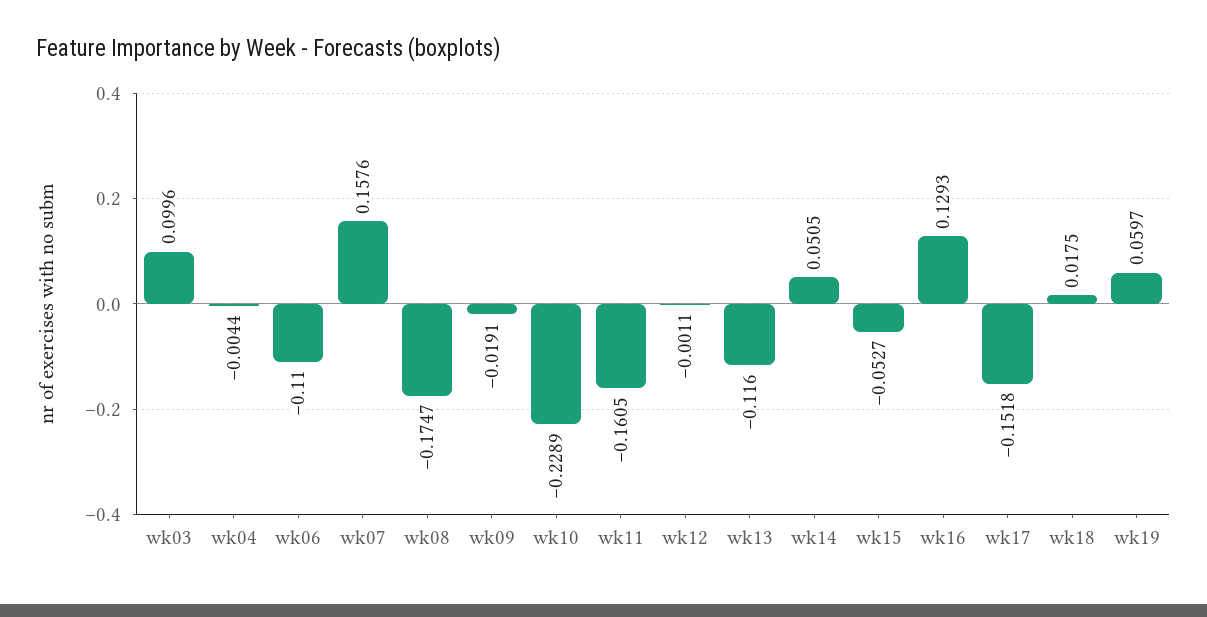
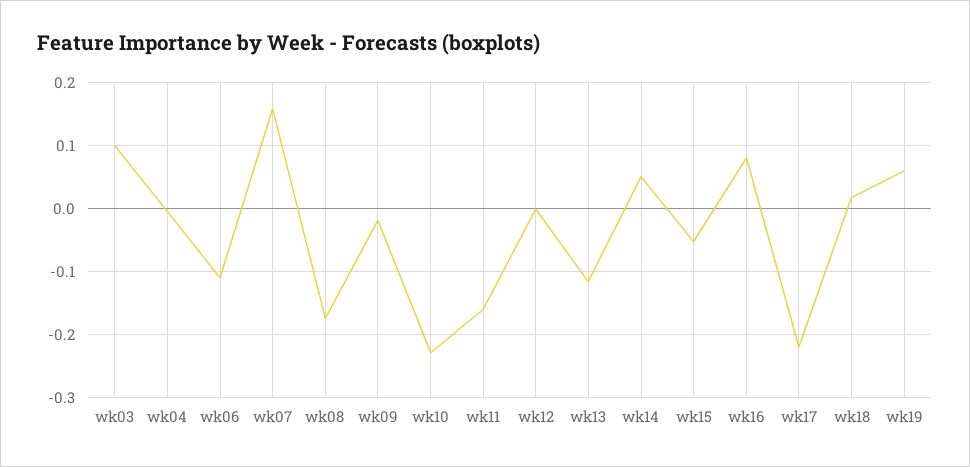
  {
    "wk03": 0.0996,
    "wk04": -0.0044,
    "wk06": -0.11,
    "wk07": 0.1576,
    "wk08": -0.1747,
    "wk09": -0.0191,
    "wk10": -0.2289,
    "wk11": -0.1605,
    "wk12": -0.0011,
    "wk13": -0.116,
    "wk14": 0.0505,
    "wk15": -0.0527,
-   "wk16": 0.1293,
+   "wk16": 0.08,
-   "wk17": -0.1518,
+   "wk17": -0.22,
    "wk18": 0.0175,
    "wk19": 0.0597
  }

